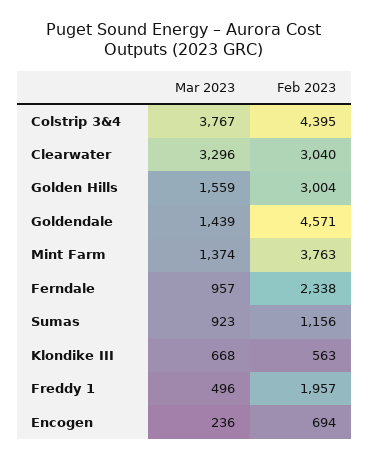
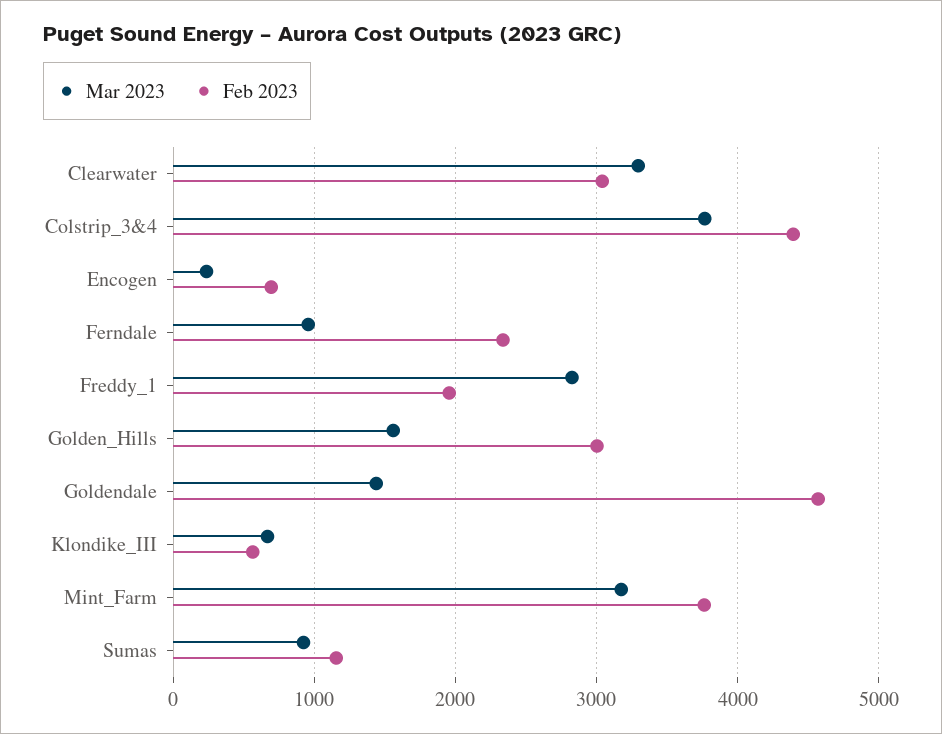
  {
    "Mar 2023": {
      "Colstrip 3&4": 3767,
      "Clearwater": 3296,
      "Golden Hills": 1559,
      "Goldendale": 1439,
-     "Mint Farm": 1374,
+     "Mint Farm": 3200,
      "Ferndale": 957,
      "Sumas": 923,
      "Klondike III": 668,
-     "Freddy 1": 496,
+     "Freddy 1": 2800,
      "Encogen": 236
    },
    "Feb 2023": {
      "Colstrip 3&4": 4395,
      "Clearwater": 3040,
      "Golden Hills": 3004,
      "Goldendale": 4571,
      "Mint Farm": 3763,
      "Ferndale": 2338,
      "Sumas": 1156,
      "Klondike III": 563,
      "Freddy 1": 1957,
      "Encogen": 694
    }
  }

